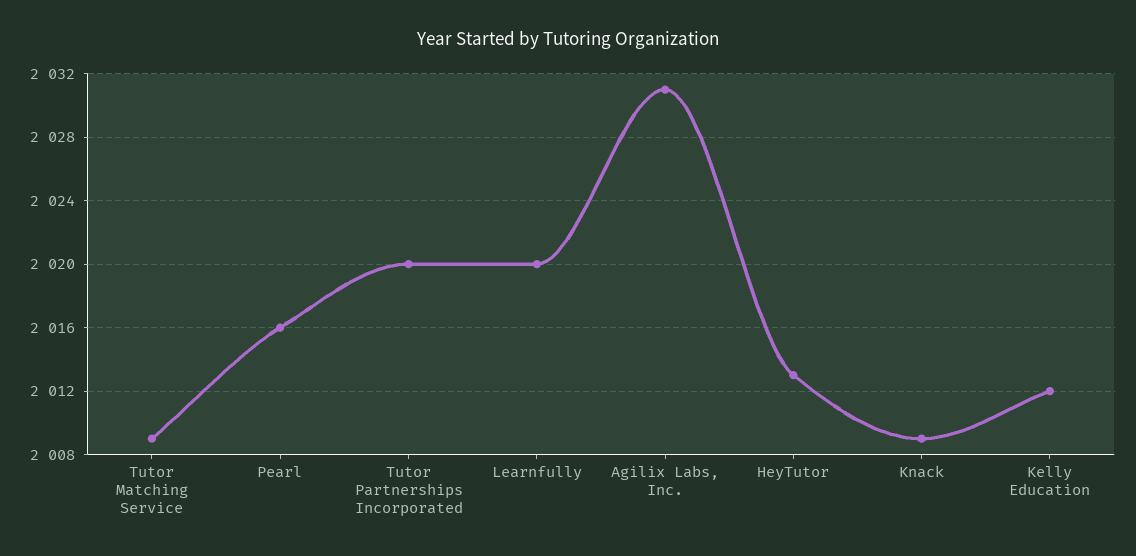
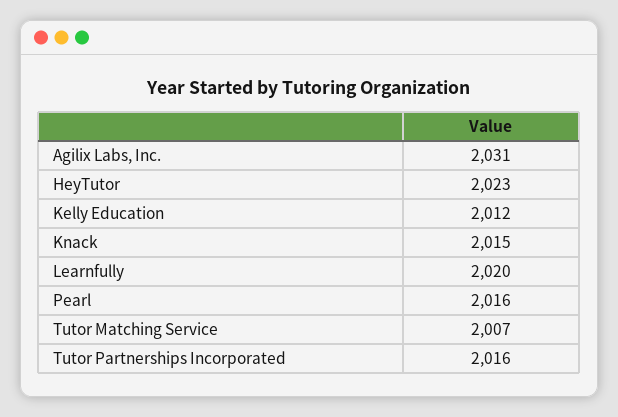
  {
-   "Tutor Matching Service": 2009,
+   "Tutor Matching Service": 2007,
    "Pearl": 2016,
-   "Tutor Partnerships Incorporated": 2020,
+   "Tutor Partnerships Incorporated": 2016,
    "Learnfully": 2020,
    "Agilix Labs, Inc.": 2031,
-   "HeyTutor": 2013,
+   "HeyTutor": 2023,
-   "Knack": 2009,
+   "Knack": 2015,
    "Kelly Education": 2012
  }

